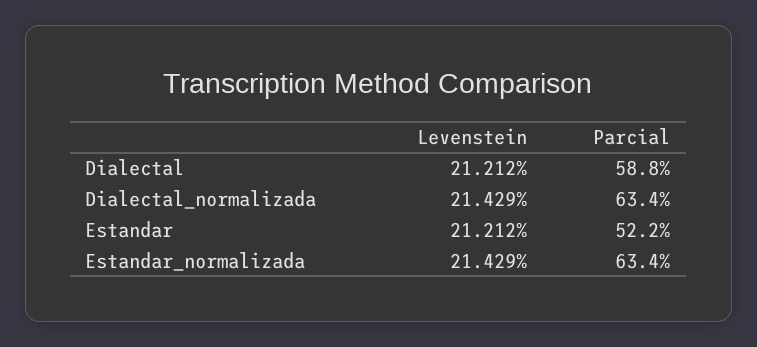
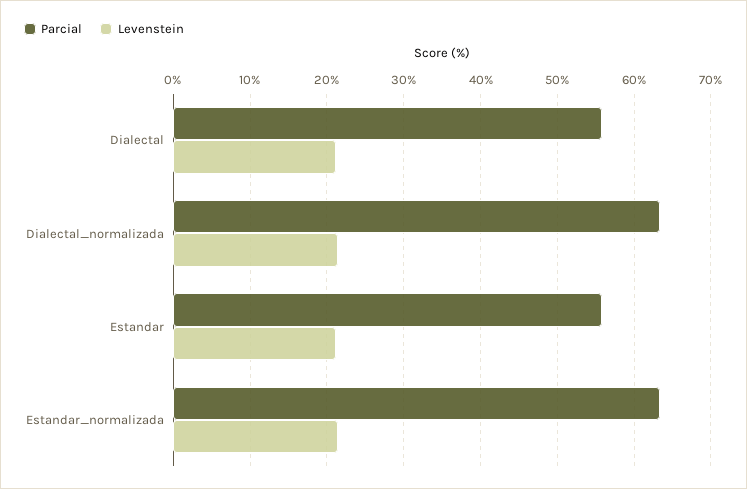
  {
    "Levenstein": {
      "Dialectal": 21.212,
      "Dialectal_normalizada": 21.429,
      "Estandar": 21.212,
      "Estandar_normalizada": 21.429
    },
    "Parcial": {
-     "Dialectal": 58.8,
+     "Dialectal": 56,
      "Dialectal_normalizada": 63.4,
-     "Estandar": 52.2,
+     "Estandar": 56,
      "Estandar_normalizada": 63.4
    }
  }

